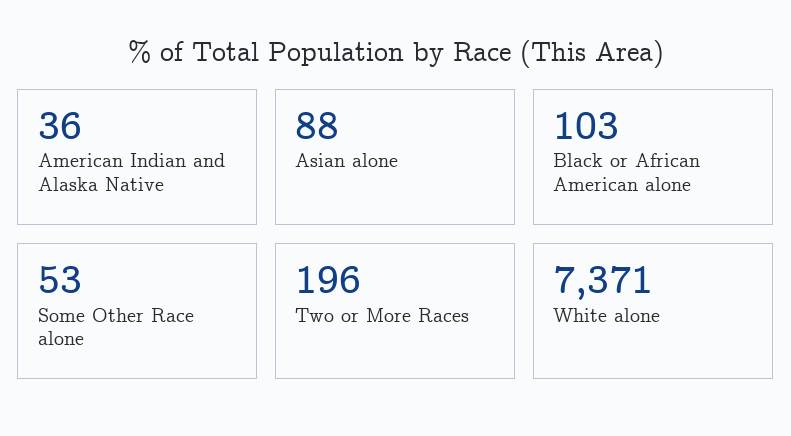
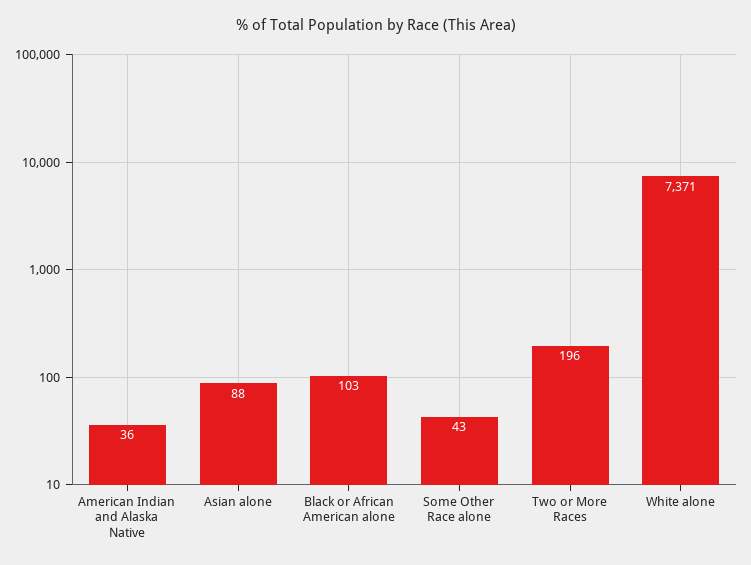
  {
    "American Indian and Alaska Native": 36,
    "Asian alone": 88,
    "Black or African American alone": 103,
-   "Some Other Race alone": 53,
+   "Some Other Race alone": 43,
    "Two or More Races": 196,
    "White alone": 7371
  }

